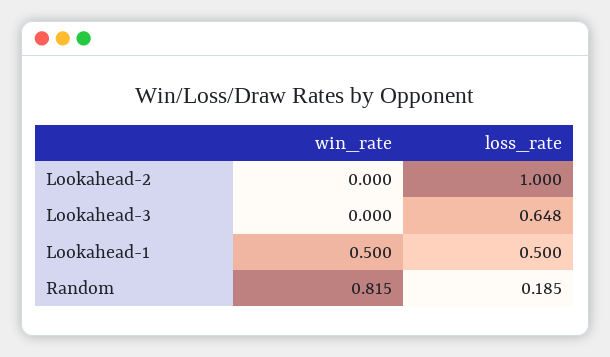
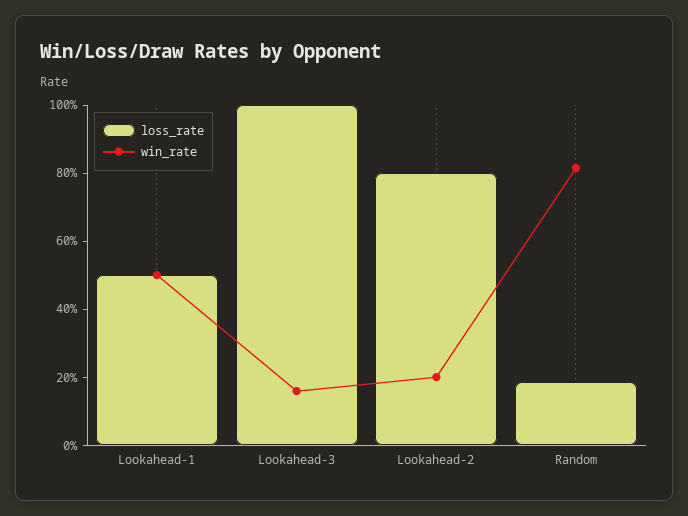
  {
    "win_rate": {
-     "Lookahead-2": 0,
+     "Lookahead-2": 0.2,
-     "Lookahead-3": 0,
+     "Lookahead-3": 0.15,
      "Lookahead-1": 0.5,
      "Random": 0.815
    },
    "loss_rate": {
-     "Lookahead-2": 1,
+     "Lookahead-2": 0.8,
-     "Lookahead-3": 0.648,
+     "Lookahead-3": 1,
      "Lookahead-1": 0.5,
      "Random": 0.185
    }
  }

